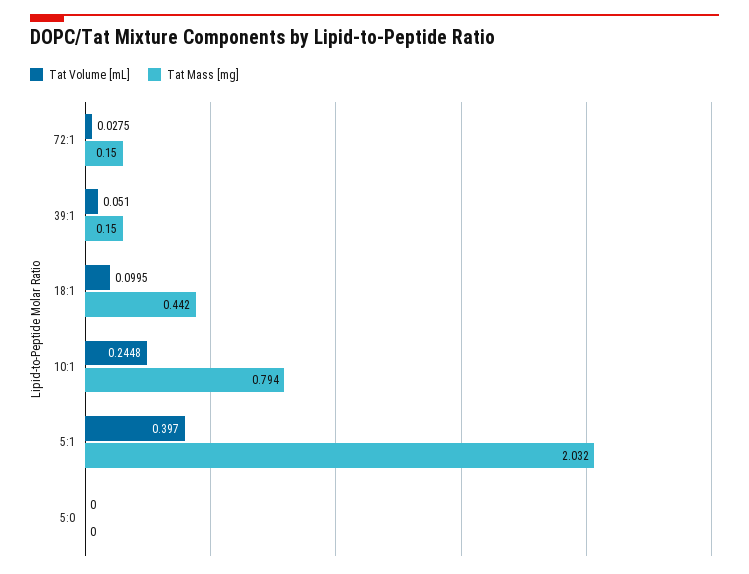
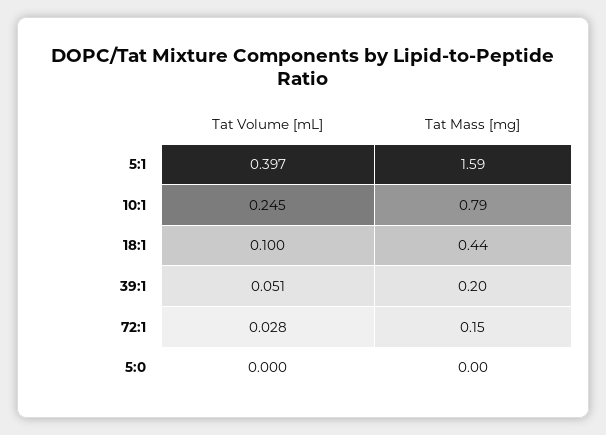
  {
    "Tat Volume [mL]": {
      "72:1": 0.0275,
      "39:1": 0.051,
      "18:1": 0.0995,
      "10:1": 0.2448,
      "5:1": 0.397,
      "5:0": 0
    },
    "Tat Mass [mg]": {
      "72:1": 0.15,
-     "39:1": 0.15,
+     "39:1": 0.2,
      "18:1": 0.442,
      "10:1": 0.794,
-     "5:1": 2.032,
+     "5:1": 1.59,
      "5:0": 0
    }
  }

